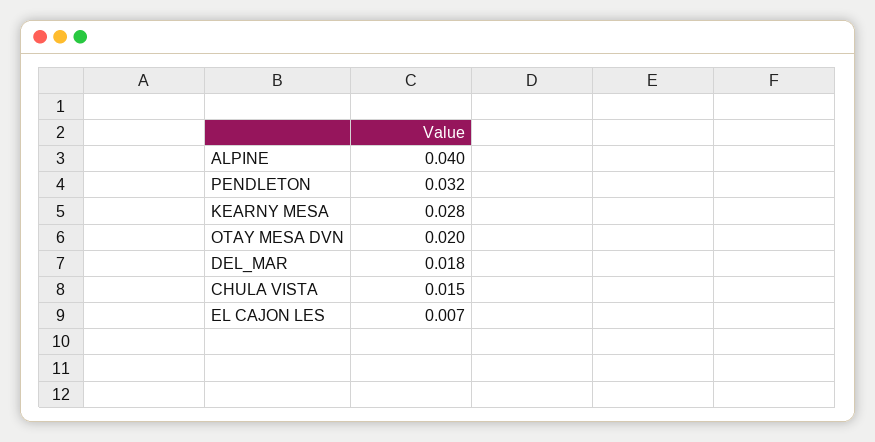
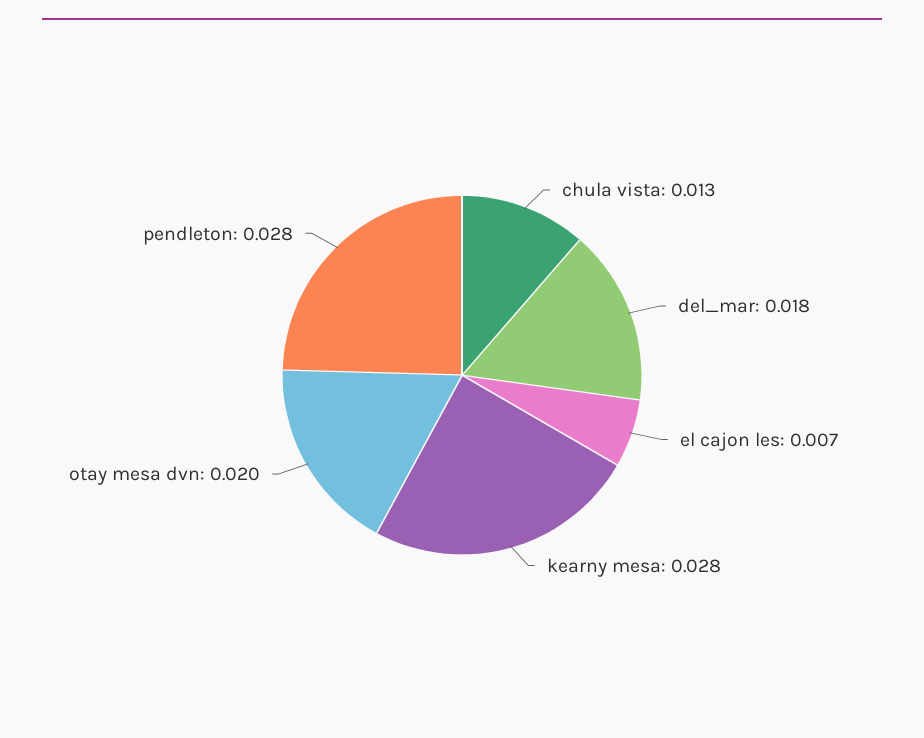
  {
-   "ALPINE": 0.04,
-   "PENDLETON": 0.032,
+   "PENDLETON": 0.028,
    "KEARNY MESA": 0.028,
    "OTAY MESA DVN": 0.02,
    "DEL_MAR": 0.018,
-   "CHULA VISTA": 0.015,
+   "CHULA VISTA": 0.013,
    "EL CAJON LES": 0.007
  }

